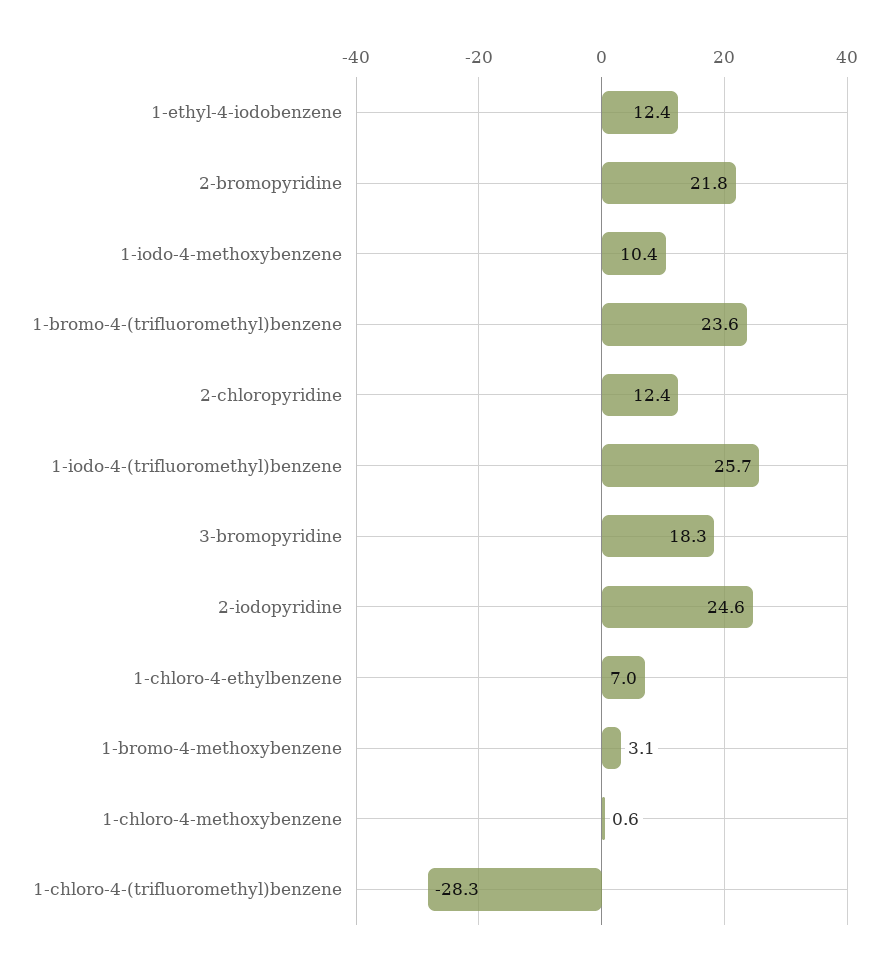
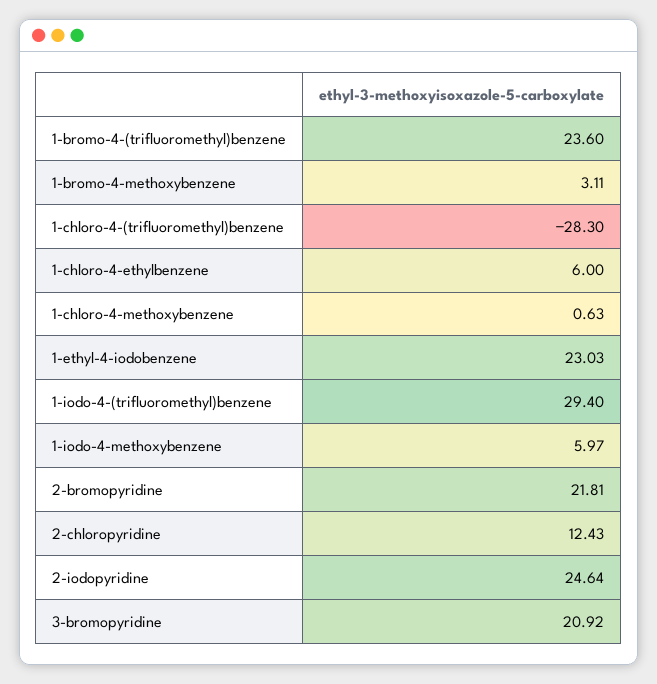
  {
-   "1-ethyl-4-iodobenzene": 12.4,
+   "1-ethyl-4-iodobenzene": 23.03,
    "2-bromopyridine": 21.81,
-   "1-iodo-4-methoxybenzene": 10.4,
+   "1-iodo-4-methoxybenzene": 5.97,
    "1-bromo-4-(trifluoromethyl)benzene": 23.6,
    "2-chloropyridine": 12.43,
-   "1-iodo-4-(trifluoromethyl)benzene": 25.7,
+   "1-iodo-4-(trifluoromethyl)benzene": 29.4,
-   "3-bromopyridine": 18.3,
+   "3-bromopyridine": 20.92,
    "2-iodopyridine": 24.64,
-   "1-chloro-4-ethylbenzene": 7,
+   "1-chloro-4-ethylbenzene": 6,
    "1-bromo-4-methoxybenzene": 3.11,
    "1-chloro-4-methoxybenzene": 0.63,
    "1-chloro-4-(trifluoromethyl)benzene": -28.3
  }

